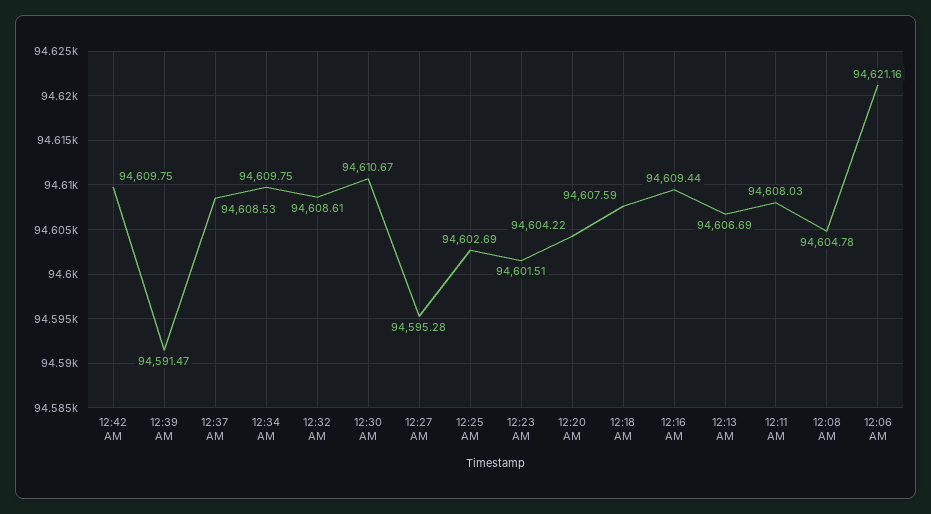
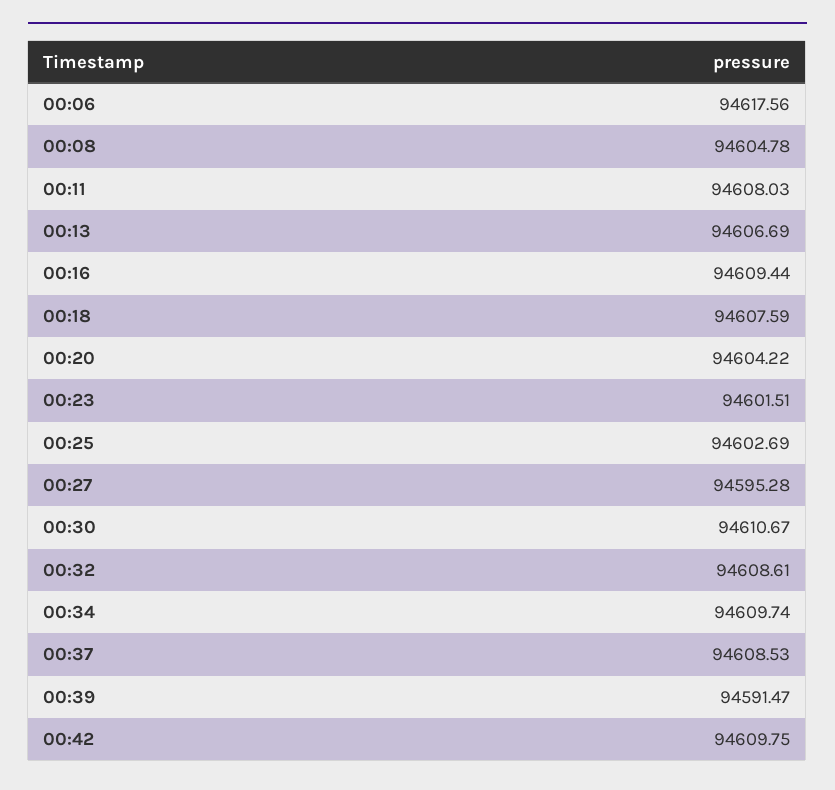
  {
    "12:42 AM": 94609.75,
    "12:39 AM": 94591.47,
    "12:37 AM": 94608.53,
-   "12:34 AM": 94609.75,
+   "12:34 AM": 94609.74,
    "12:32 AM": 94608.61,
    "12:30 AM": 94610.67,
    "12:27 AM": 94595.28,
    "12:25 AM": 94602.69,
    "12:23 AM": 94601.51,
    "12:20 AM": 94604.22,
    "12:18 AM": 94607.59,
    "12:16 AM": 94609.44,
    "12:13 AM": 94606.69,
    "12:11 AM": 94608.03,
    "12:08 AM": 94604.78,
-   "12:06 AM": 94621.16
+   "12:06 AM": 94617.56
  }

